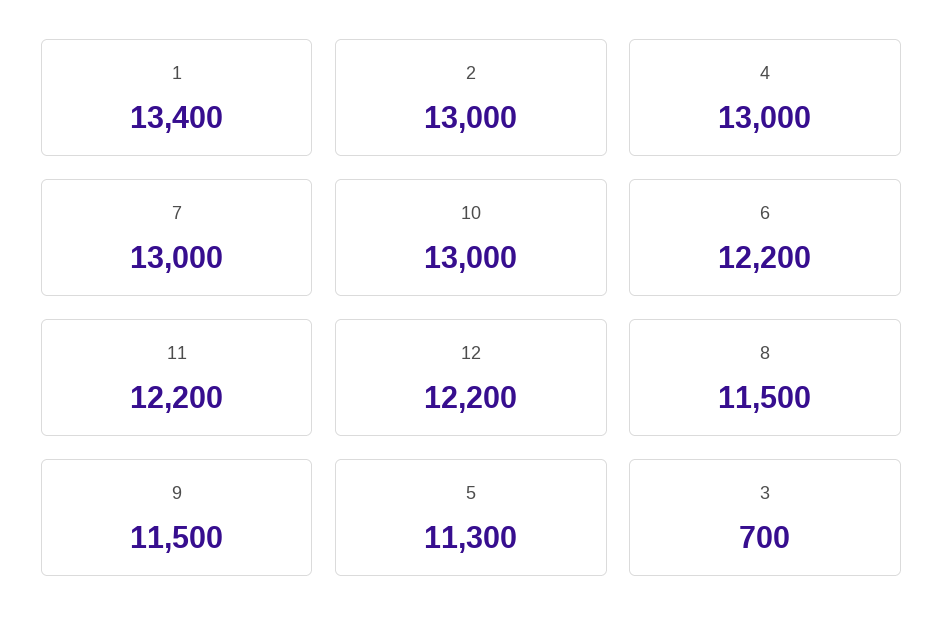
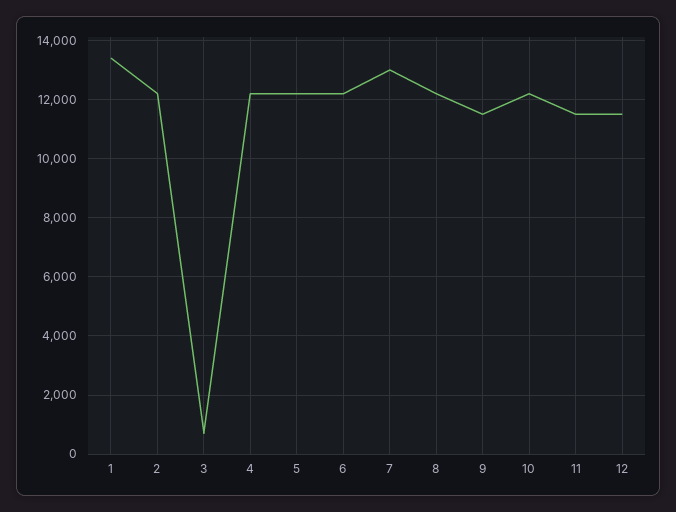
  {
    "1": 13400,
-   "2": 13000,
+   "2": 12250,
-   "4": 13000,
+   "4": 12250,
    "7": 13000,
-   "10": 13000,
+   "10": 12250,
    "6": 12200,
-   "11": 12200,
+   "11": 11500,
-   "12": 12200,
+   "12": 11500,
-   "8": 11500,
+   "8": 12250,
    "9": 11500,
-   "5": 11300,
+   "5": 12250,
    "3": 700
  }

